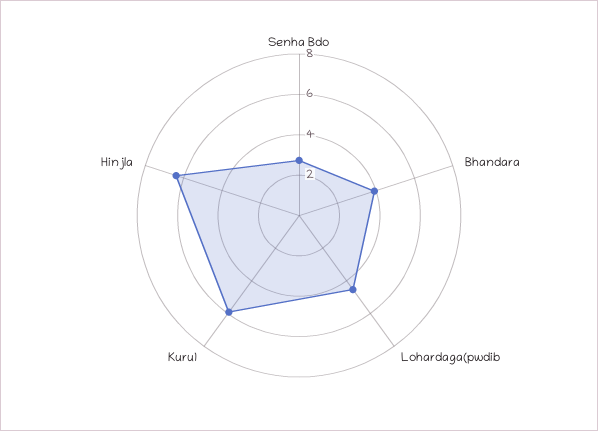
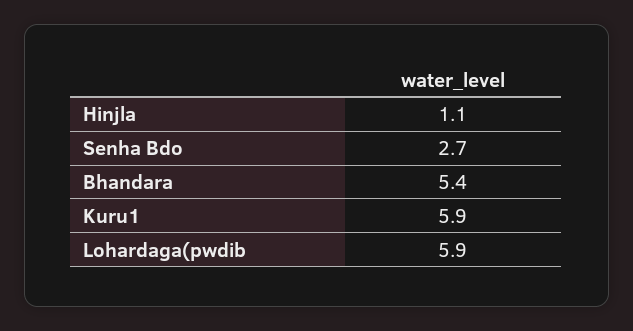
  {
    "Senha Bdo": 2.7,
-   "Bhandara": 4,
+   "Bhandara": 5.4,
-   "Lohardaga(pwdib": 4.5,
+   "Lohardaga(pwdib": 5.9,
    "Kuru1": 5.9,
-   "Hinjla": 6.5
+   "Hinjla": 1.1
  }

